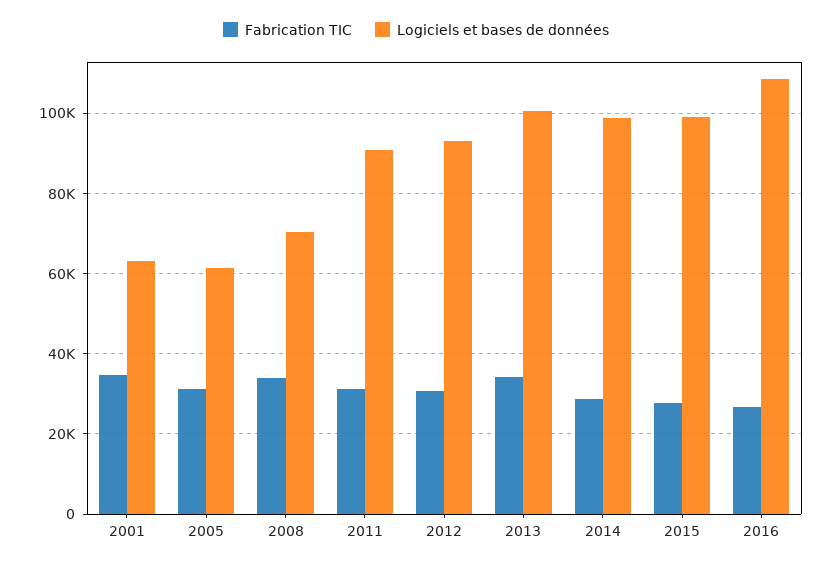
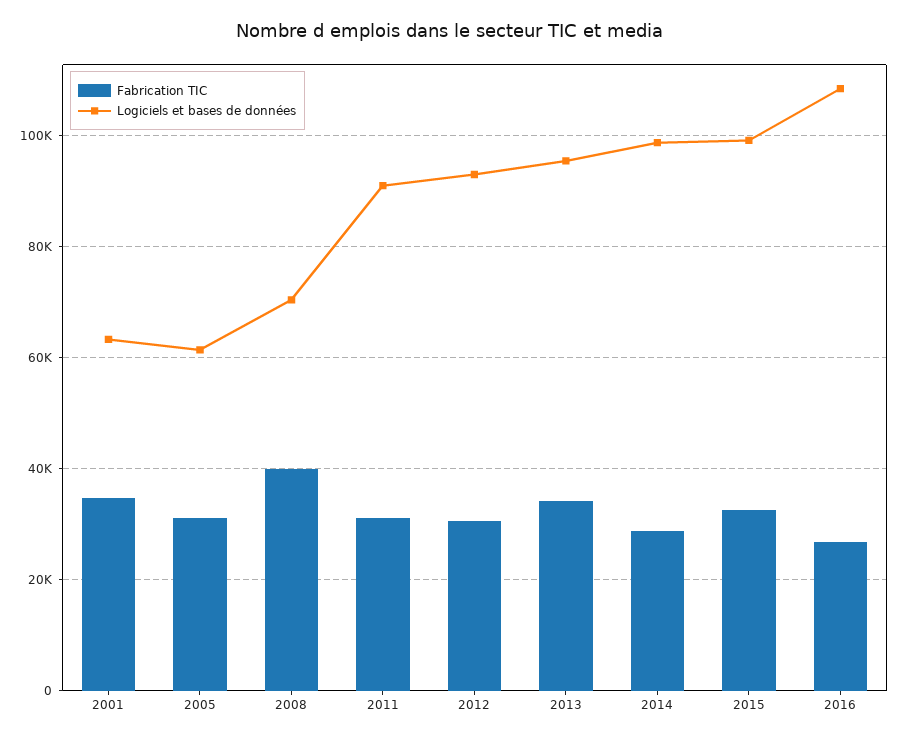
  {
    "Fabrication TIC": {
      "2001": 34000,
      "2005": 32000,
-     "2008": 34000,
+     "2008": 40000,
      "2011": 32000,
      "2012": 30000,
      "2013": 34000,
      "2014": 28000,
-     "2015": 28000,
+     "2015": 32000,
      "2016": 26000
    },
    "Logiciels et bases de données": {
      "2001": 64000,
      "2005": 62000,
      "2008": 70000,
      "2011": 90000,
      "2012": 92000,
-     "2013": 100000,
+     "2013": 96000,
      "2014": 98000,
      "2015": 100000,
      "2016": 108000
    }
  }

